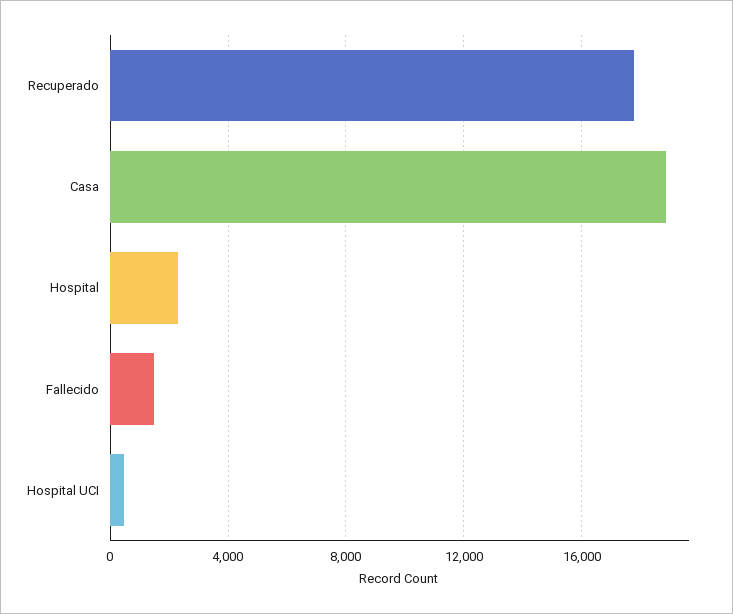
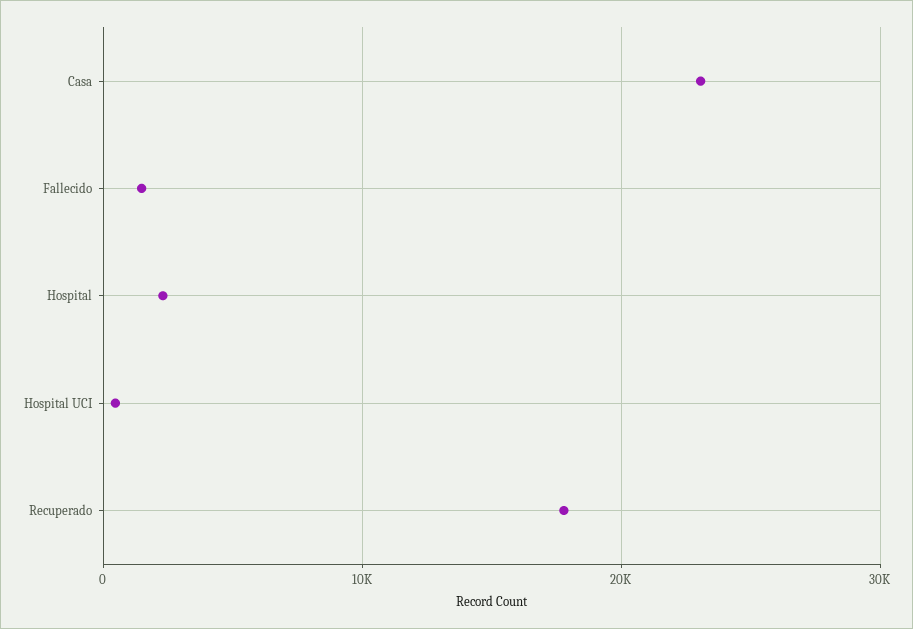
  {
    "Recuperado": 18000,
-   "Casa": 19000,
+   "Casa": 23000,
    "Hospital": 2500,
    "Fallecido": 1500,
    "Hospital UCI": 500
  }

